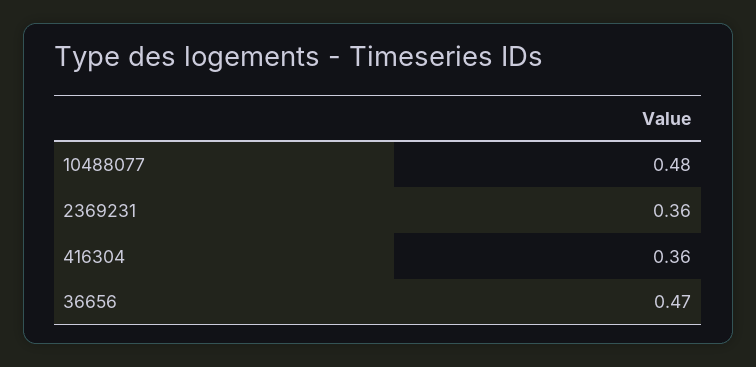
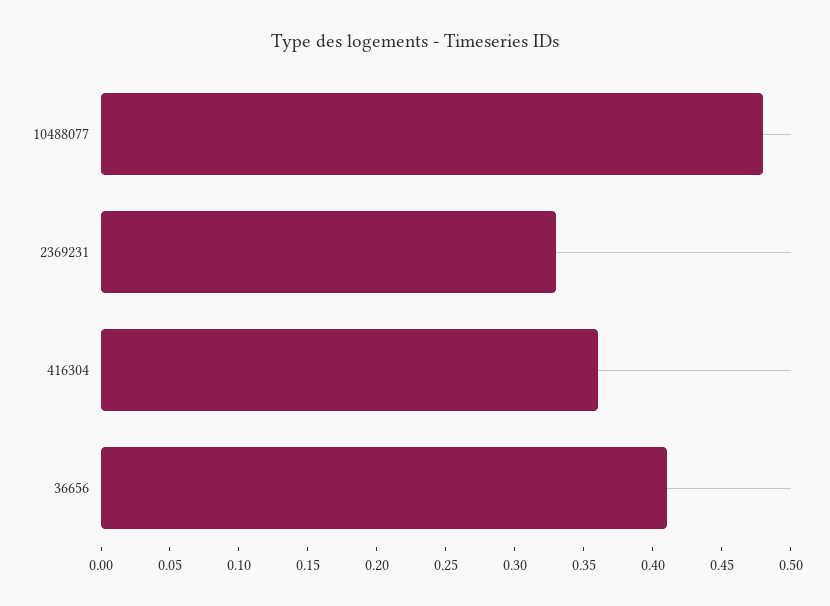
  {
    "10488077": 0.48,
-   "2369231": 0.36,
+   "2369231": 0.33,
    "416304": 0.36,
-   "36656": 0.47
+   "36656": 0.41
  }

